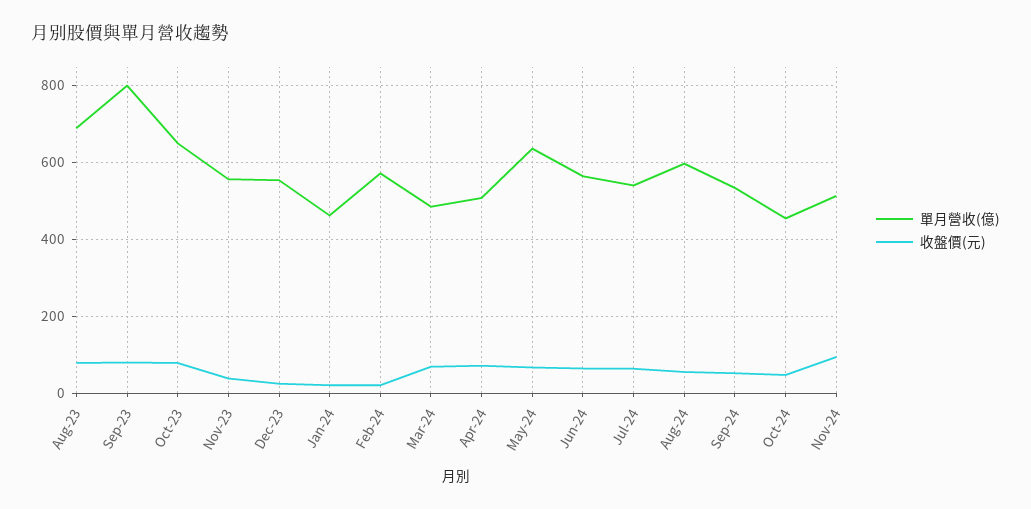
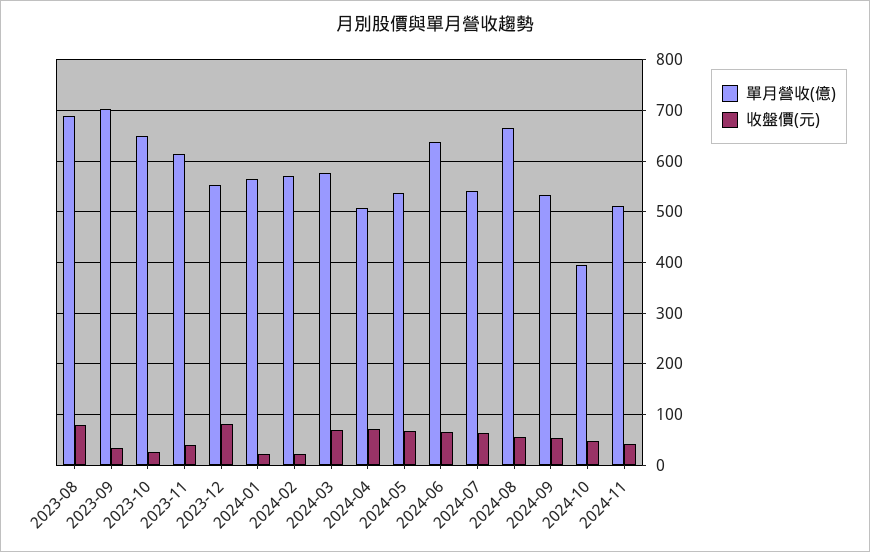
  {
    "單月營收(億)": {
      "Aug-23": 680,
-     "Sep-23": 800,
+     "Sep-23": 700,
      "Oct-23": 640,
-     "Nov-23": 560,
+     "Nov-23": 620,
      "Dec-23": 560,
-     "Jan-24": 460,
+     "Jan-24": 560,
      "Feb-24": 580,
-     "Mar-24": 480,
+     "Mar-24": 580,
      "Apr-24": 500,
-     "May-24": 640,
+     "May-24": 540,
-     "Jun-24": 560,
+     "Jun-24": 640,
      "Jul-24": 540,
-     "Aug-24": 600,
+     "Aug-24": 660,
      "Sep-24": 540,
-     "Oct-24": 460,
+     "Oct-24": 400,
      "Nov-24": 520
    },
    "收盤價(元)": {
      "Aug-23": 80,
-     "Sep-23": 80,
+     "Sep-23": 40,
-     "Oct-23": 80,
+     "Oct-23": 20,
      "Nov-23": 40,
-     "Dec-23": 20,
+     "Dec-23": 80,
      "Jan-24": 20,
      "Feb-24": 20,
      "Mar-24": 60,
      "Apr-24": 80,
      "May-24": 60,
      "Jun-24": 60,
      "Jul-24": 60,
      "Aug-24": 60,
      "Sep-24": 60,
      "Oct-24": 40,
-     "Nov-24": 100
+     "Nov-24": 40
    }
  }

